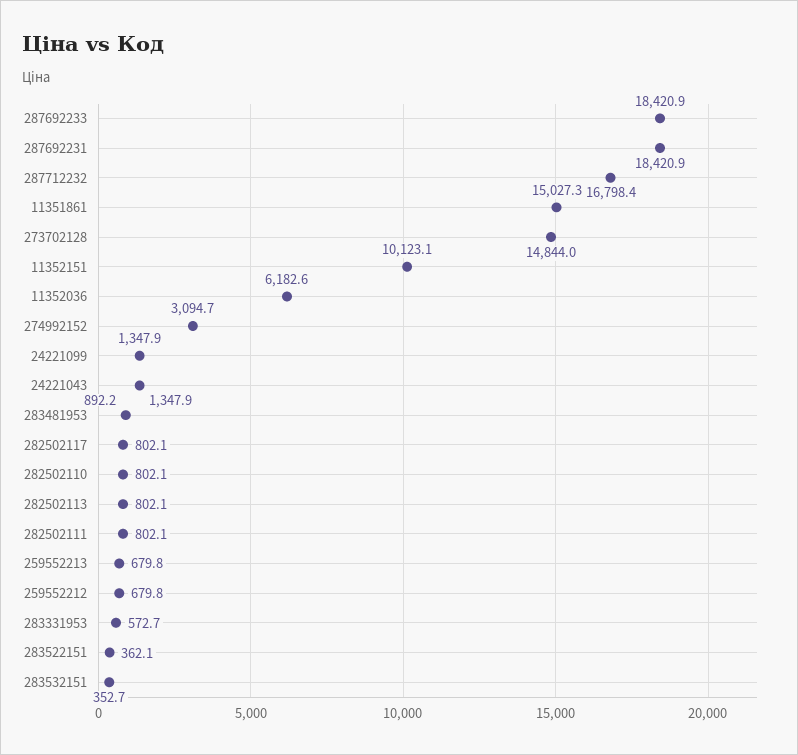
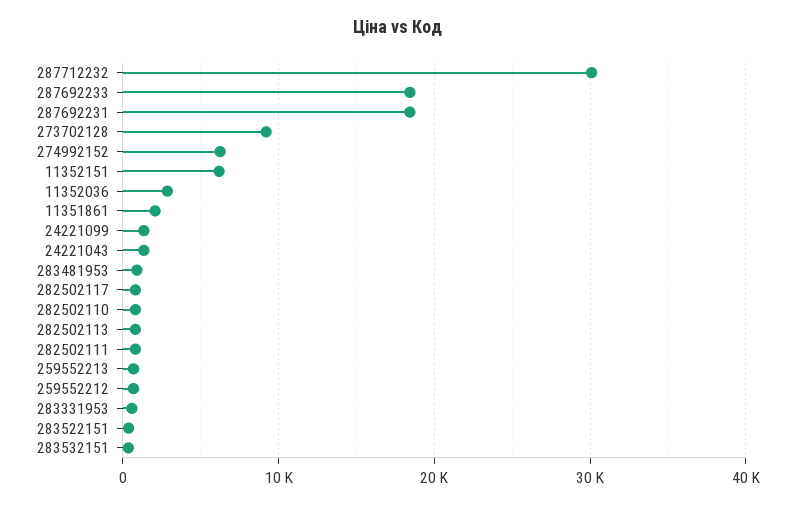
  {
    "287692233": 18420.9,
    "287692231": 18420.9,
-   "287712232": 16798.4,
+   "287712232": 30000,
-   "11351861": 15027.3,
+   "11351861": 2000,
-   "273702128": 14844,
+   "273702128": 9000,
-   "11352151": 10123.1,
+   "11352151": 6000,
-   "11352036": 6182.6,
+   "11352036": 3000,
-   "274992152": 3094.7,
+   "274992152": 6000,
    "24221099": 1347.9,
    "24221043": 1347.9,
    "283481953": 892.2,
    "282502117": 802.1,
    "282502110": 802.1,
    "282502113": 802.1,
    "282502111": 802.1,
    "259552213": 679.8,
    "259552212": 679.8,
    "283331953": 572.7,
    "283522151": 362.1,
    "283532151": 352.7
  }

